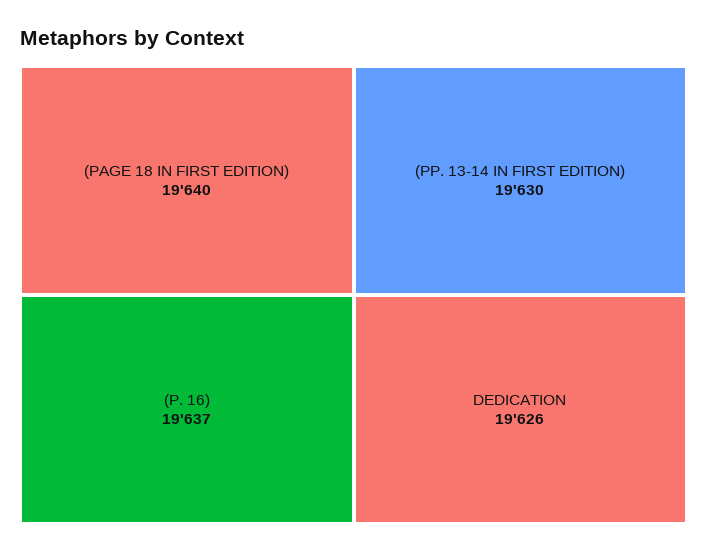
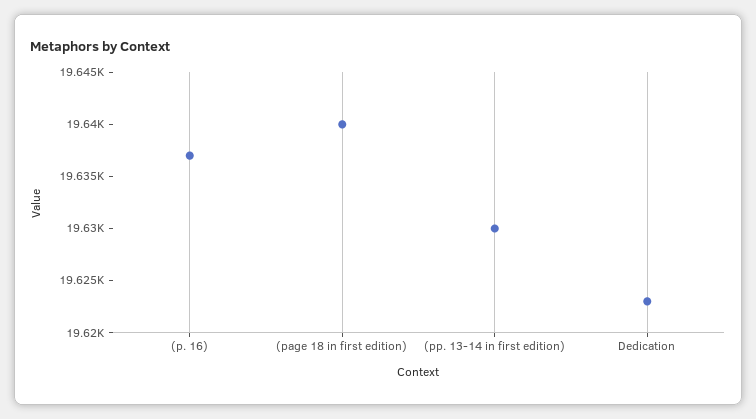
  {
    "(PAGE 18 IN FIRST EDITION)": 19640,
    "(P. 16)": 19637,
    "(PP. 13-14 IN FIRST EDITION)": 19630,
-   "DEDICATION": 19626
+   "DEDICATION": 19623
  }

